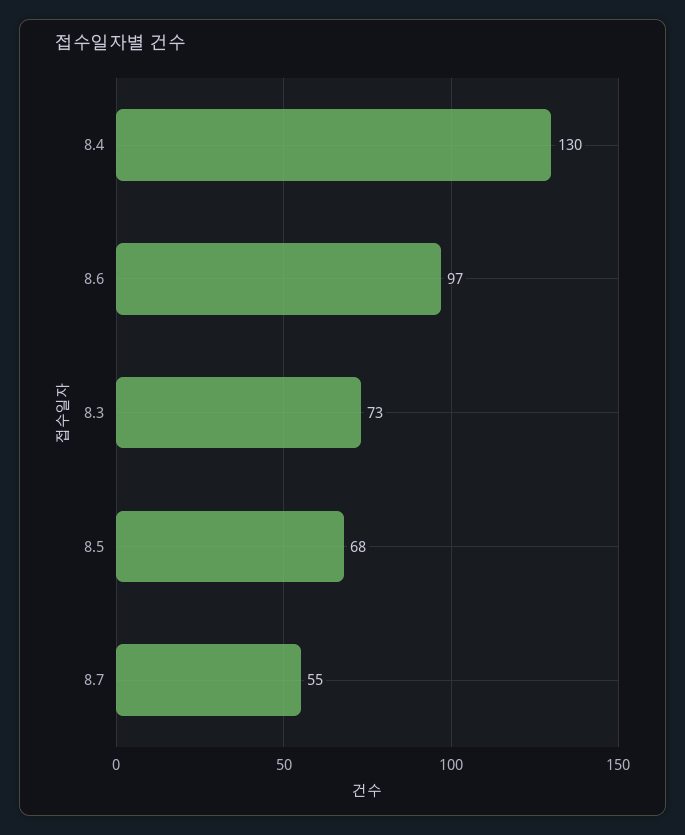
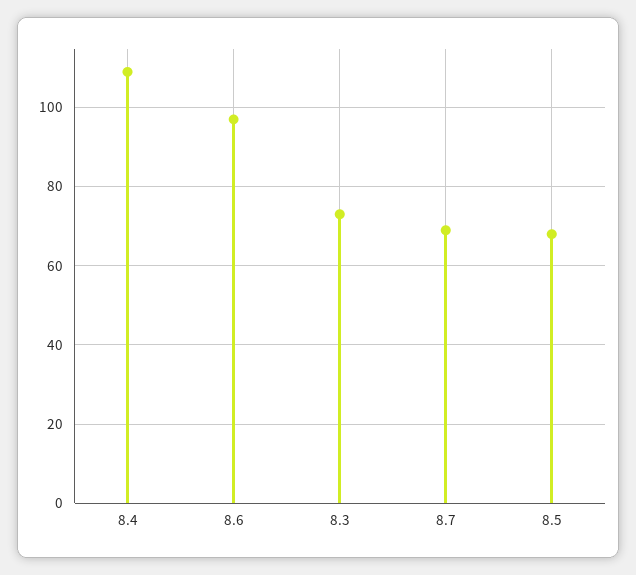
  {
-   "8.4": 130,
+   "8.4": 110,
    "8.6": 97,
    "8.3": 73,
    "8.5": 68,
-   "8.7": 55
+   "8.7": 70
  }

